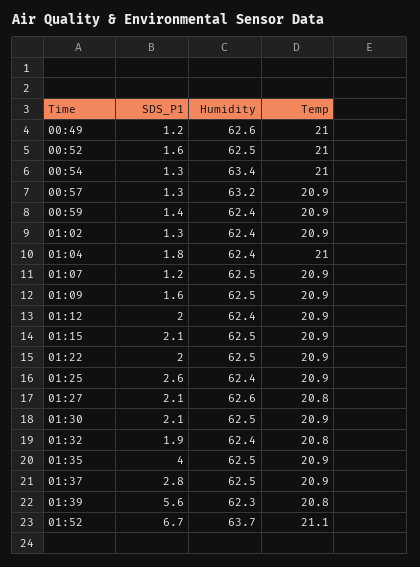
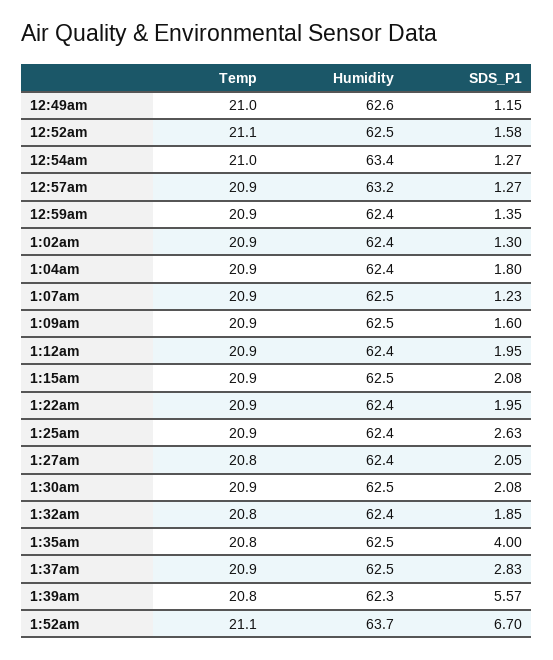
  {
    "SDS_P1": {
      "00:49": 1.15,
      "00:52": 1.58,
      "00:54": 1.27,
      "00:57": 1.27,
      "00:59": 1.35,
      "01:02": 1.3,
      "01:04": 1.8,
      "01:07": 1.23,
      "01:09": 1.6,
      "01:12": 1.95,
      "01:15": 2.08,
      "01:22": 1.95,
      "01:25": 2.63,
      "01:27": 2.05,
      "01:30": 2.08,
      "01:32": 1.85,
      "01:35": 4,
      "01:37": 2.83,
      "01:39": 5.57,
      "01:52": 6.7
    },
    "Humidity": {
      "00:49": 62.6,
      "00:52": 62.5,
      "00:54": 63.4,
      "00:57": 63.2,
      "00:59": 62.4,
      "01:02": 62.4,
      "01:04": 62.4,
      "01:07": 62.5,
      "01:09": 62.5,
      "01:12": 62.4,
      "01:15": 62.5,
-     "01:22": 62.5,
+     "01:22": 62.4,
      "01:25": 62.4,
-     "01:27": 62.6,
+     "01:27": 62.4,
      "01:30": 62.5,
      "01:32": 62.4,
      "01:35": 62.5,
      "01:37": 62.5,
      "01:39": 62.3,
      "01:52": 63.7
    },
    "Temp": {
      "00:49": 21,
-     "00:52": 21,
+     "00:52": 21.1,
      "00:54": 21,
      "00:57": 20.9,
      "00:59": 20.9,
      "01:02": 20.9,
-     "01:04": 21,
+     "01:04": 20.9,
      "01:07": 20.9,
      "01:09": 20.9,
      "01:12": 20.9,
      "01:15": 20.9,
      "01:22": 20.9,
      "01:25": 20.9,
      "01:27": 20.8,
      "01:30": 20.9,
      "01:32": 20.8,
-     "01:35": 20.9,
+     "01:35": 20.8,
      "01:37": 20.9,
      "01:39": 20.8,
      "01:52": 21.1
    }
  }

